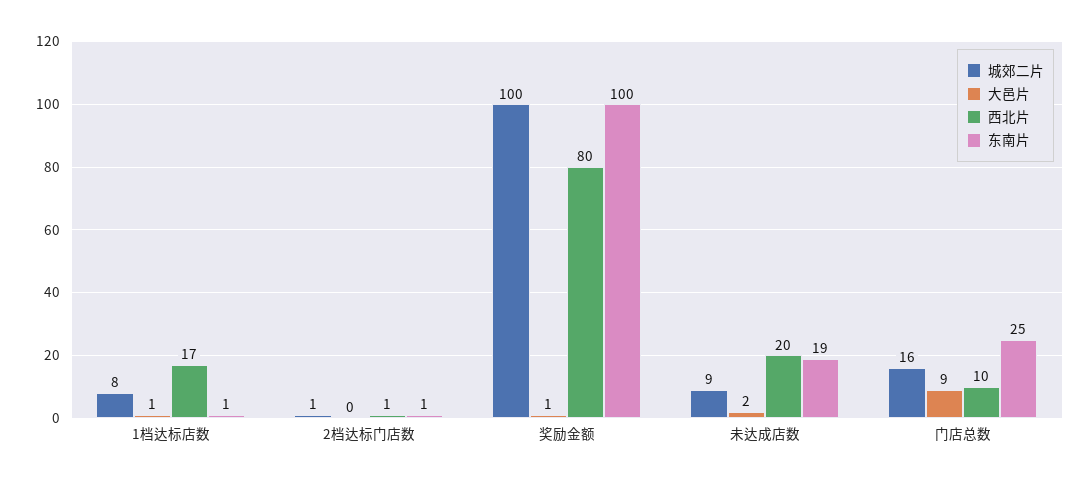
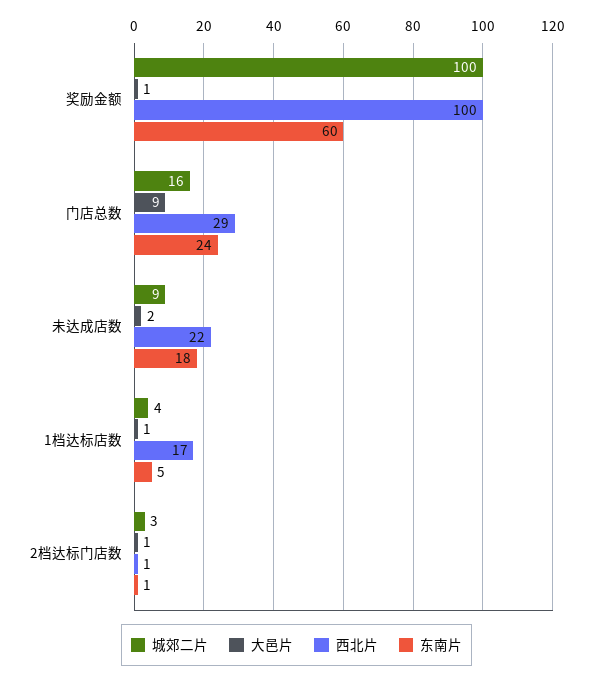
  {
    "城郊二片": {
-     "1档达标店数": 8,
+     "1档达标店数": 4,
-     "2档达标门店数": 1,
+     "2档达标门店数": 3,
      "奖励金额": 100,
      "未达成店数": 9,
      "门店总数": 16
    },
    "大邑片": {
      "1档达标店数": 1,
-     "2档达标门店数": 0,
+     "2档达标门店数": 1,
      "奖励金额": 1,
      "未达成店数": 2,
      "门店总数": 9
    },
    "西北片": {
      "1档达标店数": 17,
      "2档达标门店数": 1,
-     "奖励金额": 80,
+     "奖励金额": 100,
-     "未达成店数": 20,
+     "未达成店数": 22,
-     "门店总数": 10
+     "门店总数": 29
    },
    "东南片": {
-     "1档达标店数": 1,
+     "1档达标店数": 5,
      "2档达标门店数": 1,
-     "奖励金额": 100,
+     "奖励金额": 60,
-     "未达成店数": 19,
+     "未达成店数": 18,
-     "门店总数": 25
+     "门店总数": 24
    }
  }

